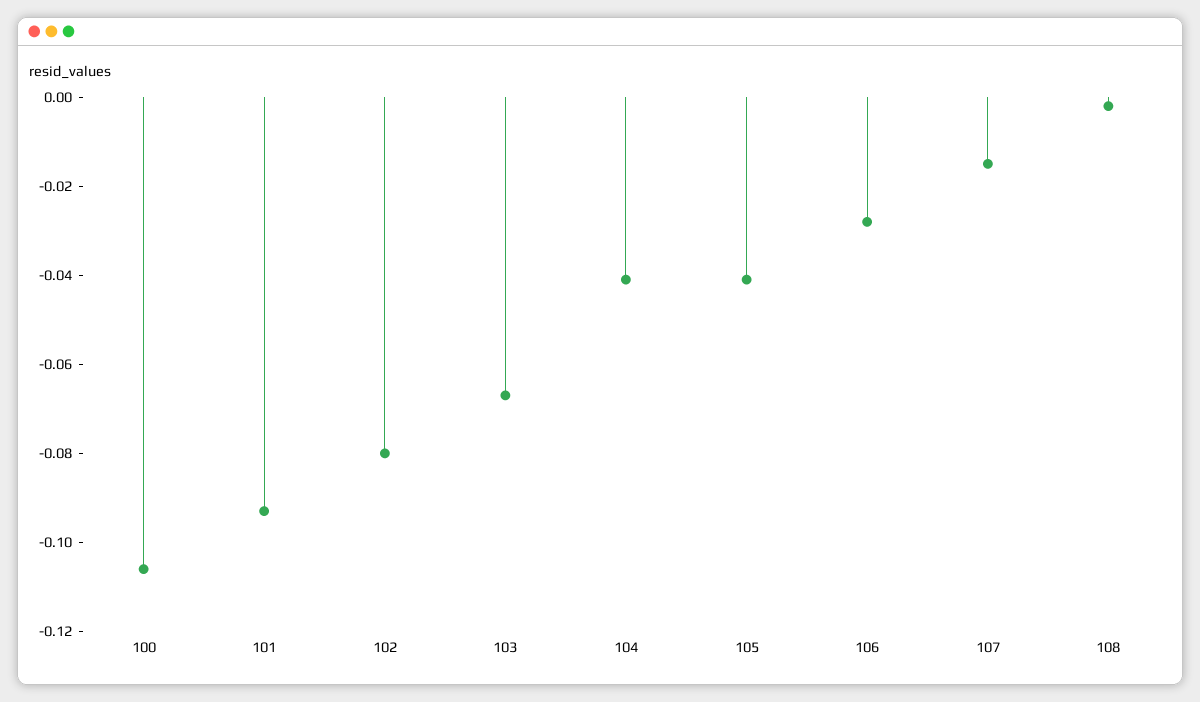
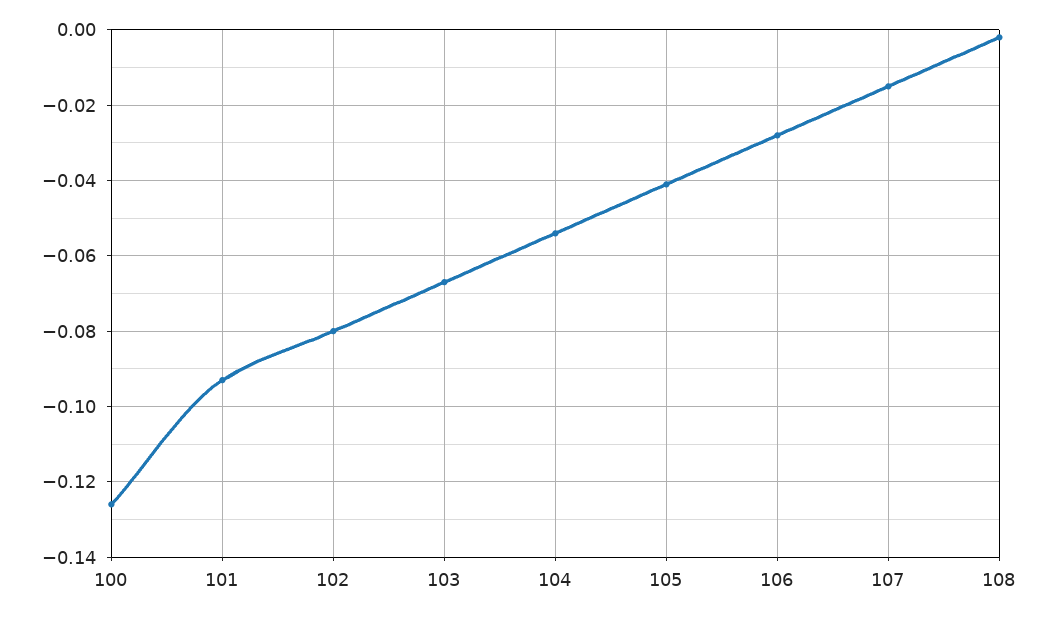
  {
-   "100": -0.105,
+   "100": -0.125,
    "101": -0.095,
    "102": -0.08,
    "103": -0.065,
-   "104": -0.04,
+   "104": -0.055,
    "105": -0.04,
    "106": -0.03,
    "107": -0.015,
    "108": 0
  }

